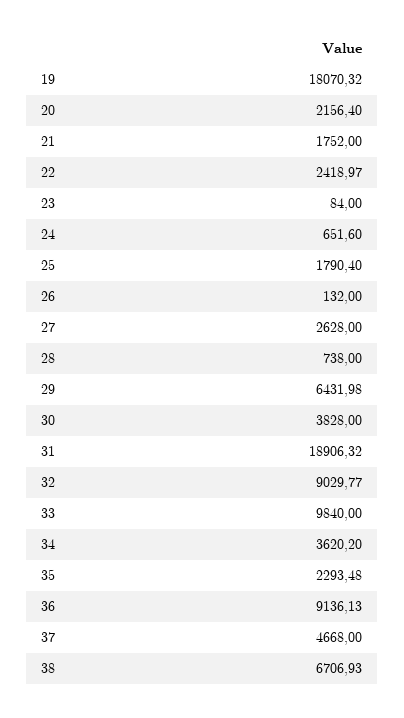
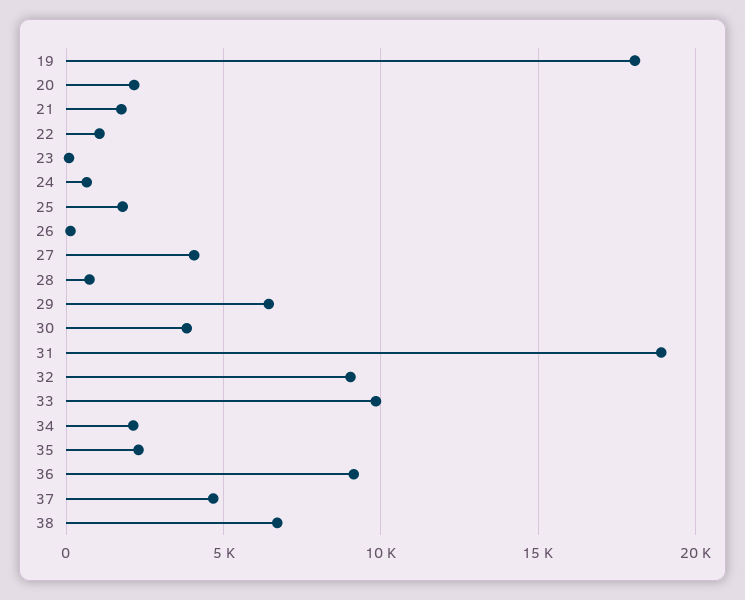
  {
    "19": 18070.32,
    "20": 2156.4,
    "21": 1752,
-   "22": 2418.97,
+   "22": 1000,
    "23": 84,
    "24": 651.6,
    "25": 1790.4,
    "26": 132,
-   "27": 2628,
+   "27": 4000,
    "28": 738,
    "29": 6431.98,
    "30": 3828,
    "31": 18906.32,
    "32": 9029.77,
    "33": 9840,
-   "34": 3620.2,
+   "34": 2000,
    "35": 2293.48,
    "36": 9136.13,
    "37": 4668,
    "38": 6706.93
  }

